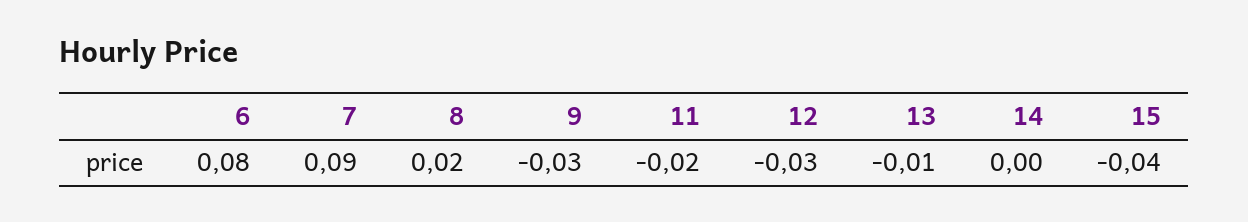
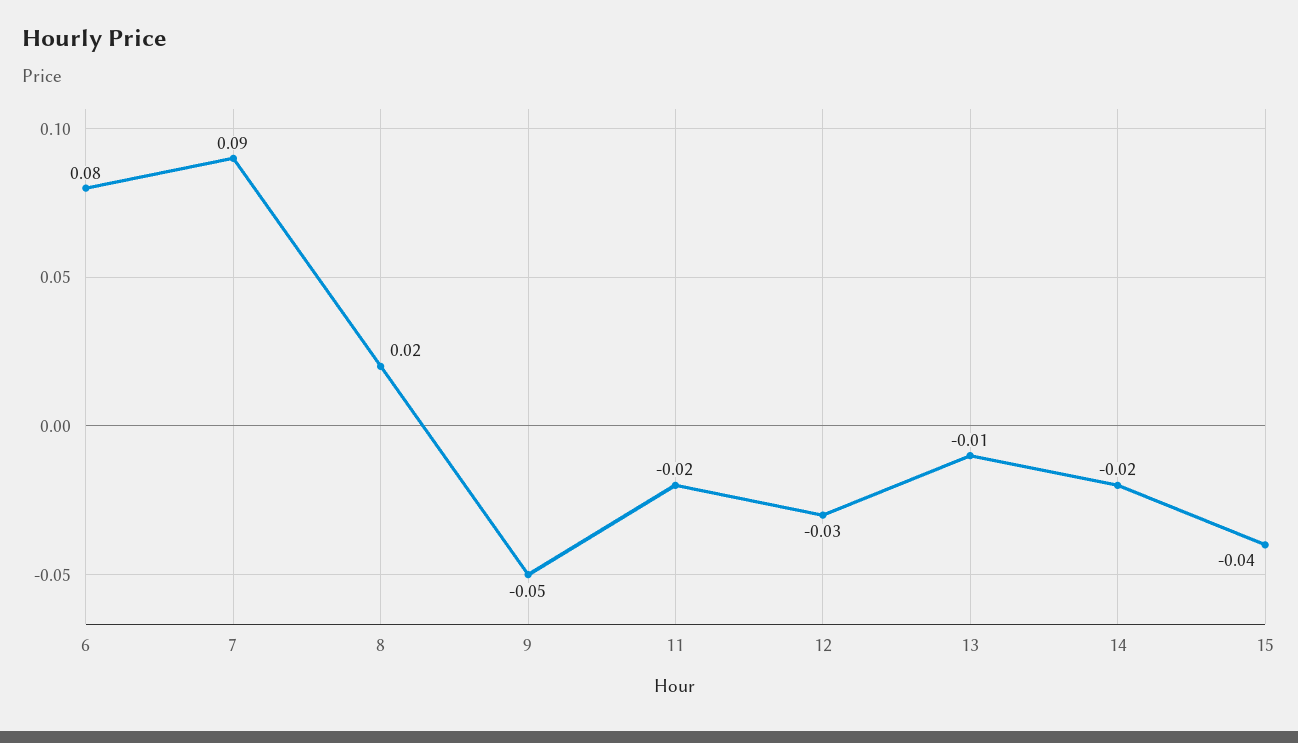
  {
    "6": 0.08,
    "7": 0.09,
    "8": 0.02,
-   "9": -0.03,
+   "9": -0.05,
    "11": -0.02,
    "12": -0.03,
    "13": -0.01,
-   "14": 0,
+   "14": -0.02,
    "15": -0.04
  }

